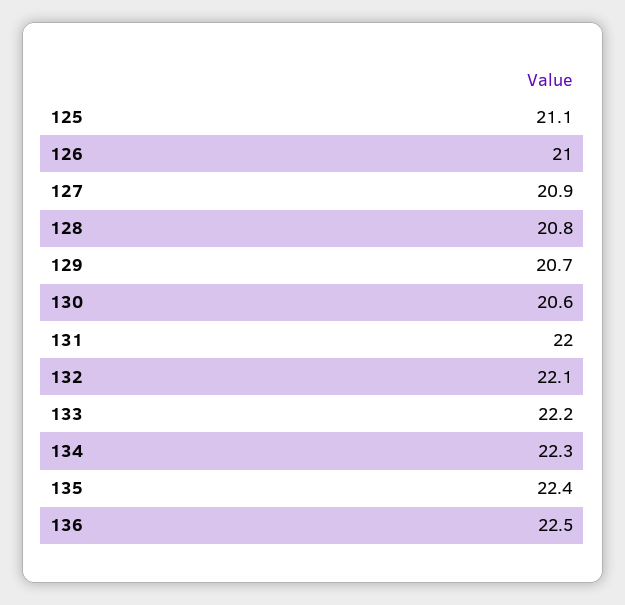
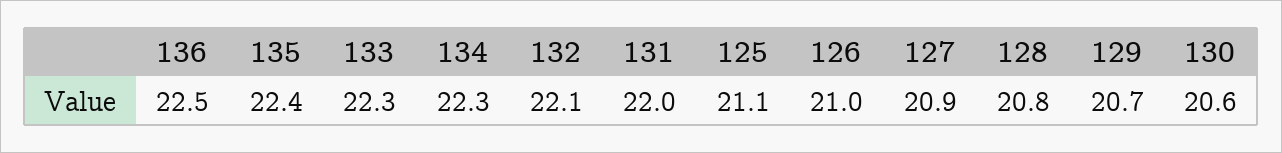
  {
    "125": 21.1,
    "126": 21,
    "127": 20.9,
    "128": 20.8,
    "129": 20.7,
    "130": 20.6,
    "131": 22,
    "132": 22.1,
-   "133": 22.2,
+   "133": 22.3,
    "134": 22.3,
    "135": 22.4,
    "136": 22.5
  }

